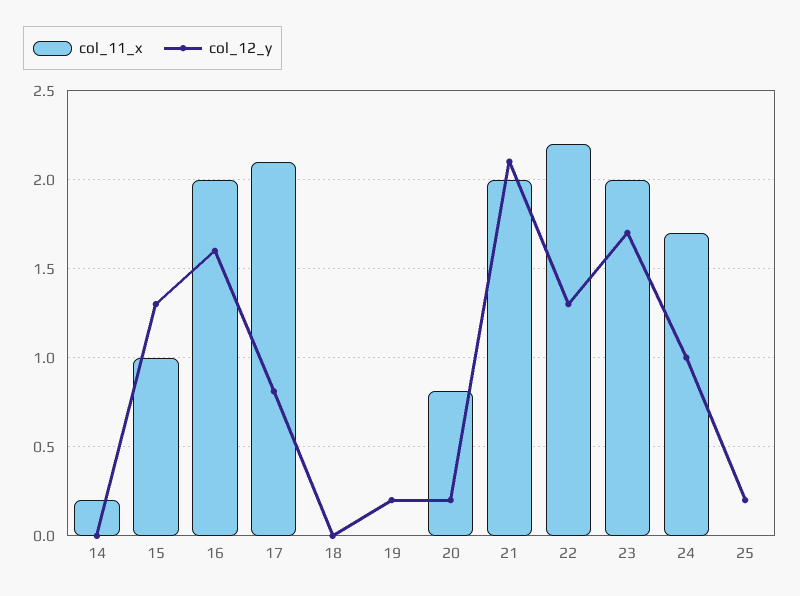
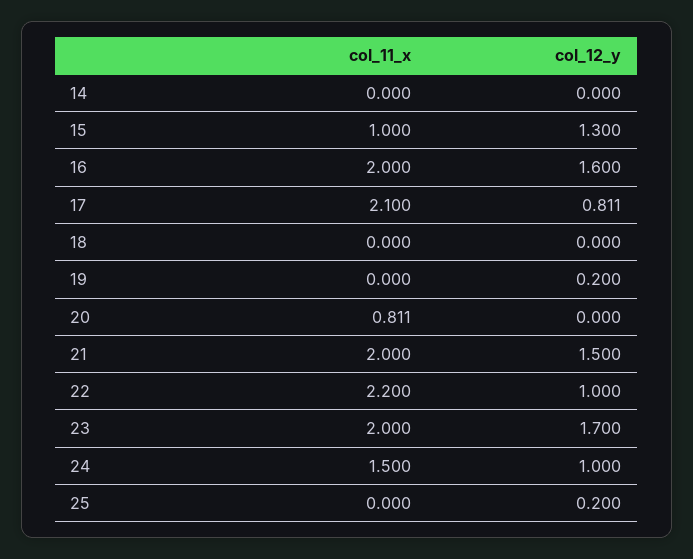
  {
    "col_11_x": {
-     "14": 0.2,
+     "14": 0,
      "15": 1,
      "16": 2,
      "17": 2.1,
      "18": 0,
      "19": 0,
      "20": 0.811,
      "21": 2,
      "22": 2.2,
      "23": 2,
-     "24": 1.7,
+     "24": 1.5,
      "25": 0
    },
    "col_12_y": {
      "14": 0,
      "15": 1.3,
      "16": 1.6,
      "17": 0.811,
      "18": 0,
      "19": 0.2,
-     "20": 0.2,
+     "20": 0,
-     "21": 2.1,
+     "21": 1.5,
-     "22": 1.3,
+     "22": 1,
      "23": 1.7,
      "24": 1,
      "25": 0.2
    }
  }

